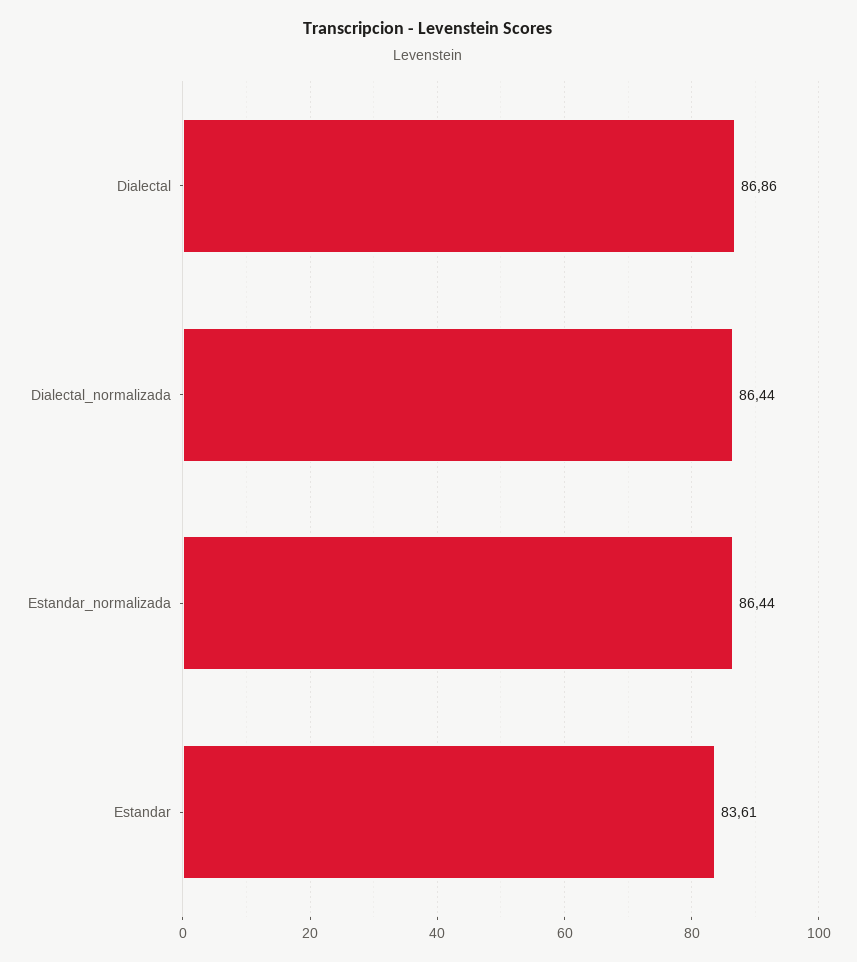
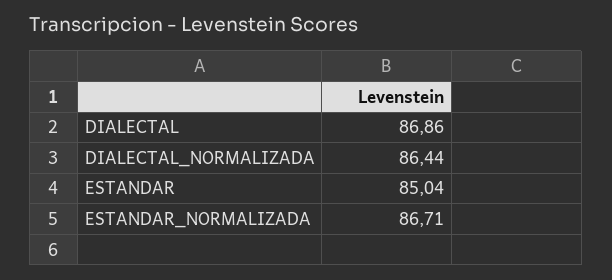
  {
    "Dialectal": 86.86,
    "Dialectal_normalizada": 86.44,
-   "Estandar_normalizada": 86.44,
+   "Estandar_normalizada": 86.71,
-   "Estandar": 83.61
+   "Estandar": 85.04
  }

